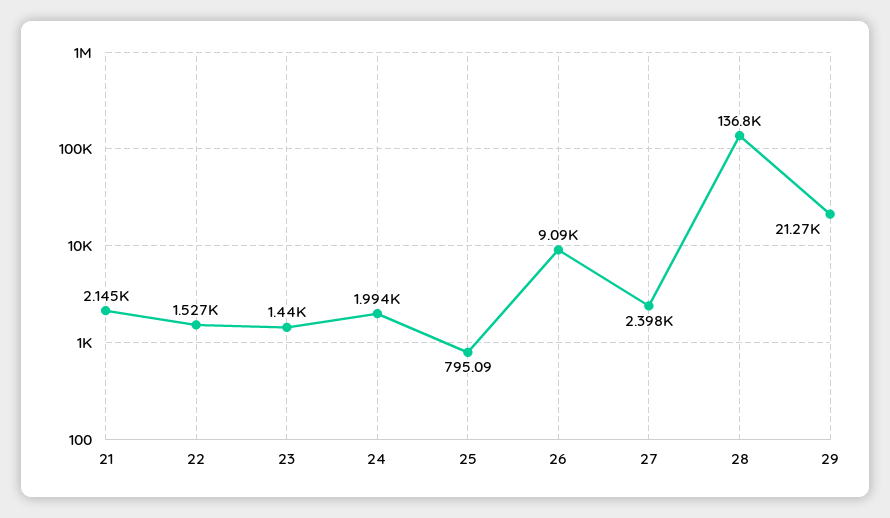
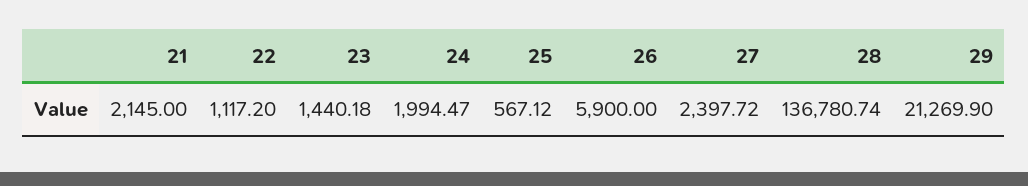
  {
    "21": 2145,
-   "22": 1527,
+   "22": 1117.2,
    "23": 1440.18,
    "24": 1994.47,
-   "25": 795.09,
+   "25": 567.12,
-   "26": 9090,
+   "26": 5900,
    "27": 2397.72,
    "28": 136780.74,
    "29": 21269.9
  }

